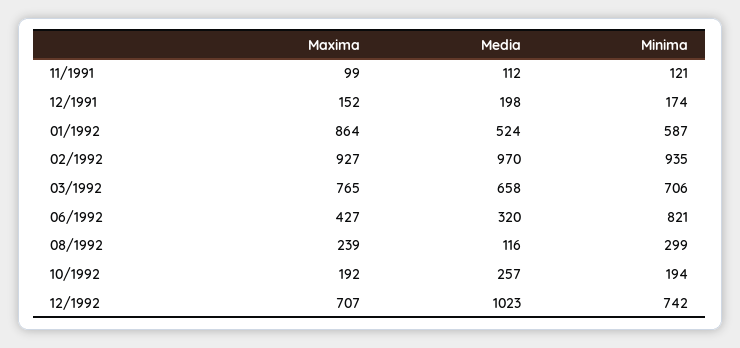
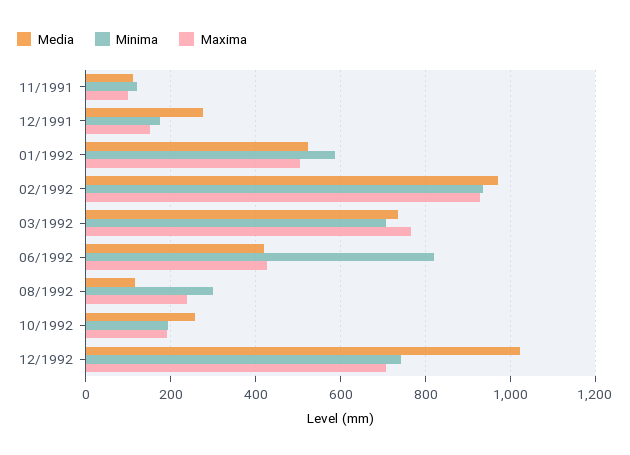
  {
    "Maxima": {
      "11/1991": 99,
      "12/1991": 152,
-     "01/1992": 864,
+     "01/1992": 500,
      "02/1992": 927,
      "03/1992": 765,
      "06/1992": 427,
      "08/1992": 239,
      "10/1992": 192,
      "12/1992": 707
    },
    "Media": {
      "11/1991": 112,
-     "12/1991": 198,
+     "12/1991": 280,
      "01/1992": 524,
      "02/1992": 970,
-     "03/1992": 658,
+     "03/1992": 740,
-     "06/1992": 320,
+     "06/1992": 420,
      "08/1992": 116,
      "10/1992": 257,
      "12/1992": 1023
    },
    "Minima": {
      "11/1991": 121,
      "12/1991": 174,
      "01/1992": 587,
      "02/1992": 935,
      "03/1992": 706,
      "06/1992": 821,
      "08/1992": 299,
      "10/1992": 194,
      "12/1992": 742
    }
  }

